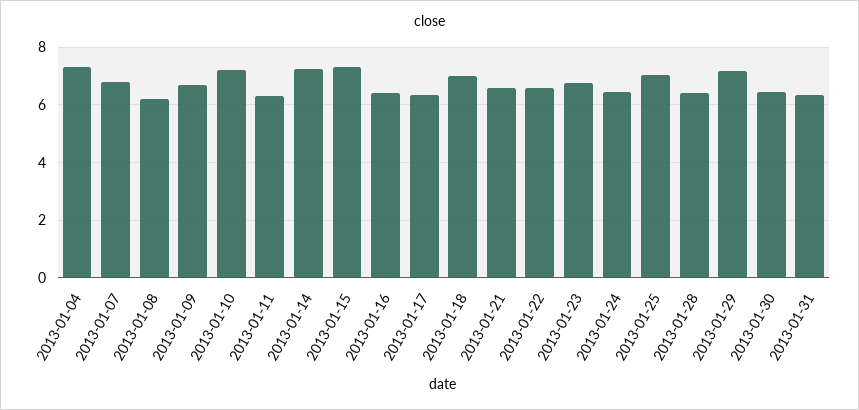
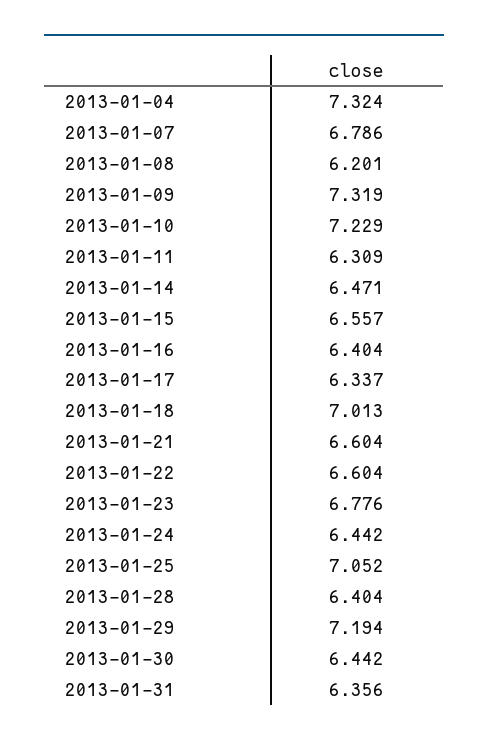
  {
    "2013-01-04": 7.324,
    "2013-01-07": 6.786,
    "2013-01-08": 6.201,
-   "2013-01-09": 6.75,
+   "2013-01-09": 7.319,
    "2013-01-10": 7.229,
    "2013-01-11": 6.309,
-   "2013-01-14": 7.25,
+   "2013-01-14": 6.471,
-   "2013-01-15": 7.25,
+   "2013-01-15": 6.557,
    "2013-01-16": 6.404,
    "2013-01-17": 6.337,
    "2013-01-18": 7.013,
    "2013-01-21": 6.604,
    "2013-01-22": 6.604,
    "2013-01-23": 6.776,
    "2013-01-24": 6.442,
    "2013-01-25": 7.052,
    "2013-01-28": 6.404,
    "2013-01-29": 7.194,
    "2013-01-30": 6.442,
    "2013-01-31": 6.356
  }

